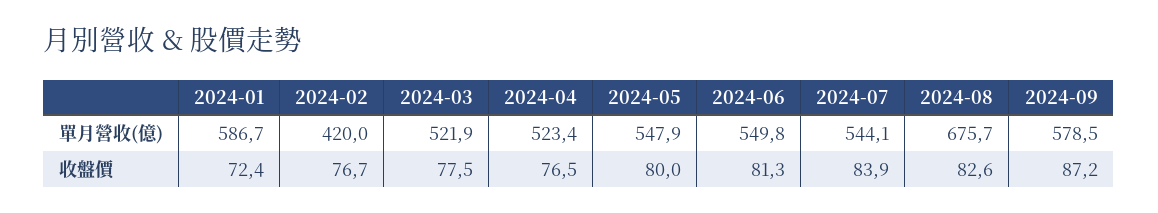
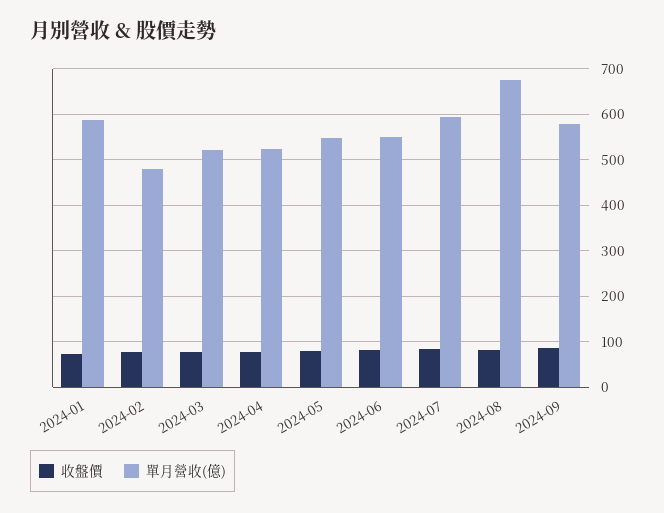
  {
    "單月營收(億)": {
      "2024-01": 586.7,
-     "2024-02": 420,
+     "2024-02": 480,
      "2024-03": 521.9,
      "2024-04": 523.4,
      "2024-05": 547.9,
      "2024-06": 549.8,
-     "2024-07": 544.1,
+     "2024-07": 600,
      "2024-08": 675.7,
      "2024-09": 578.5
    },
    "收盤價": {
      "2024-01": 72.4,
      "2024-02": 76.7,
      "2024-03": 77.5,
      "2024-04": 76.5,
      "2024-05": 80,
      "2024-06": 81.3,
      "2024-07": 83.9,
      "2024-08": 82.6,
      "2024-09": 87.2
    }
  }

